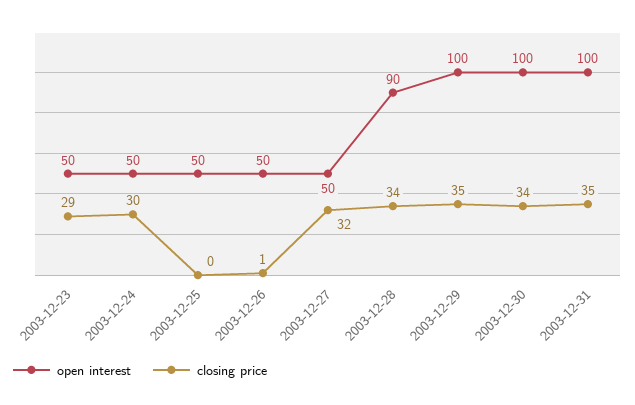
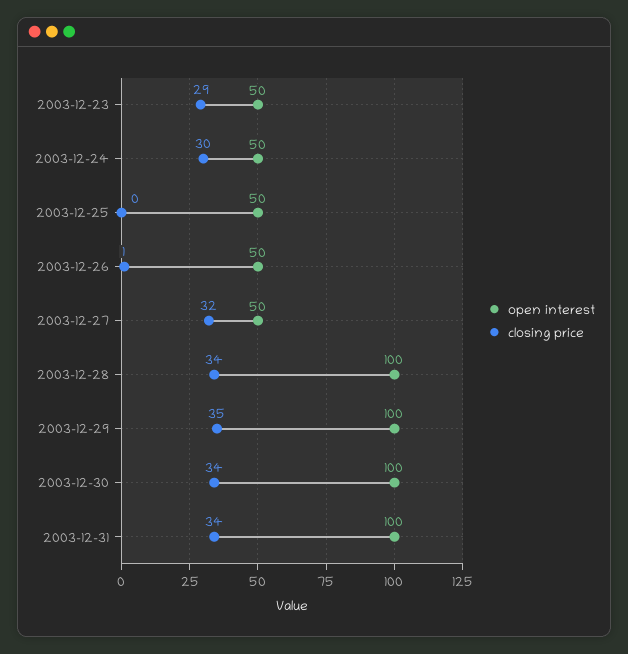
  {
    "open interest": {
      "2003-12-23": 50,
      "2003-12-24": 50,
      "2003-12-25": 50,
      "2003-12-26": 50,
      "2003-12-27": 50,
-     "2003-12-28": 90,
+     "2003-12-28": 100,
      "2003-12-29": 100,
      "2003-12-30": 100,
      "2003-12-31": 100
    },
    "closing price": {
      "2003-12-23": 29,
      "2003-12-24": 30,
      "2003-12-25": 0,
      "2003-12-26": 1,
      "2003-12-27": 32,
      "2003-12-28": 34,
      "2003-12-29": 35,
      "2003-12-30": 34,
-     "2003-12-31": 35
+     "2003-12-31": 34
    }
  }

